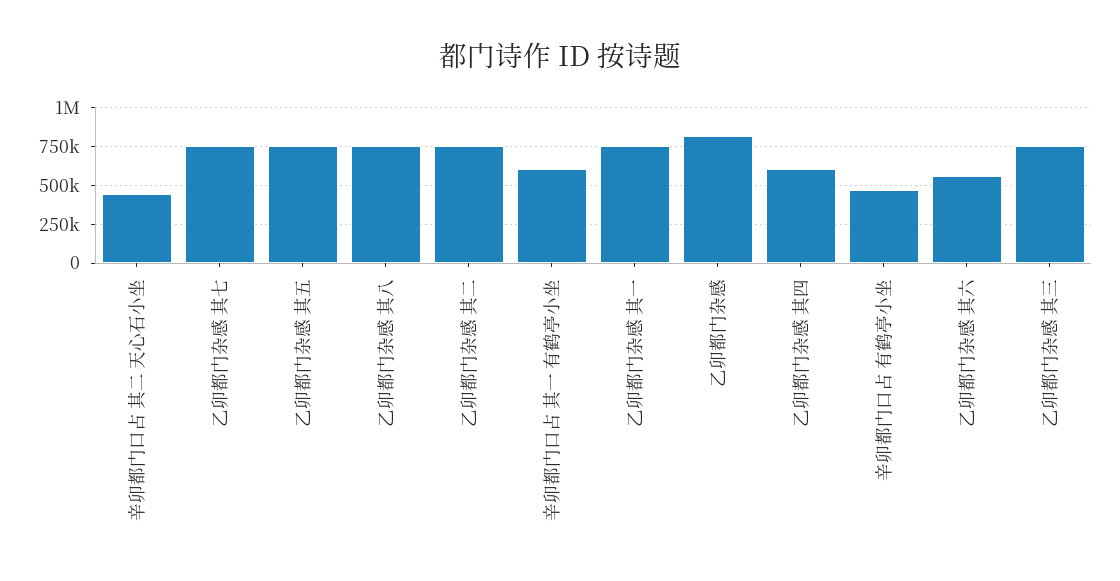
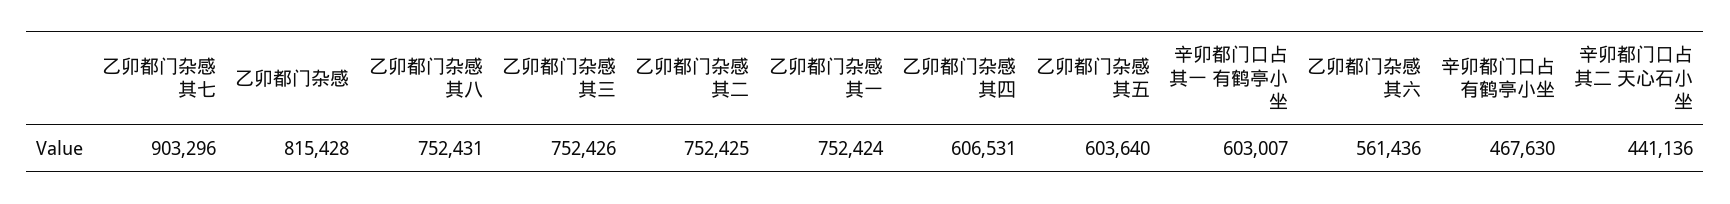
  {
    "辛卯都门口占 其二 天心石小坐": 441136,
-   "乙卯都门杂感 其七": 750000,
+   "乙卯都门杂感 其七": 903296,
-   "乙卯都门杂感 其五": 750000,
+   "乙卯都门杂感 其五": 603640,
    "乙卯都门杂感 其八": 752431,
    "乙卯都门杂感 其二": 752425,
    "辛卯都门口占 其一 有鹤亭小坐": 603007,
    "乙卯都门杂感 其一": 752424,
    "乙卯都门杂感": 815428,
    "乙卯都门杂感 其四": 606531,
    "辛卯都门口占 有鹤亭小坐": 467630,
    "乙卯都门杂感 其六": 561436,
    "乙卯都门杂感 其三": 752426
  }

